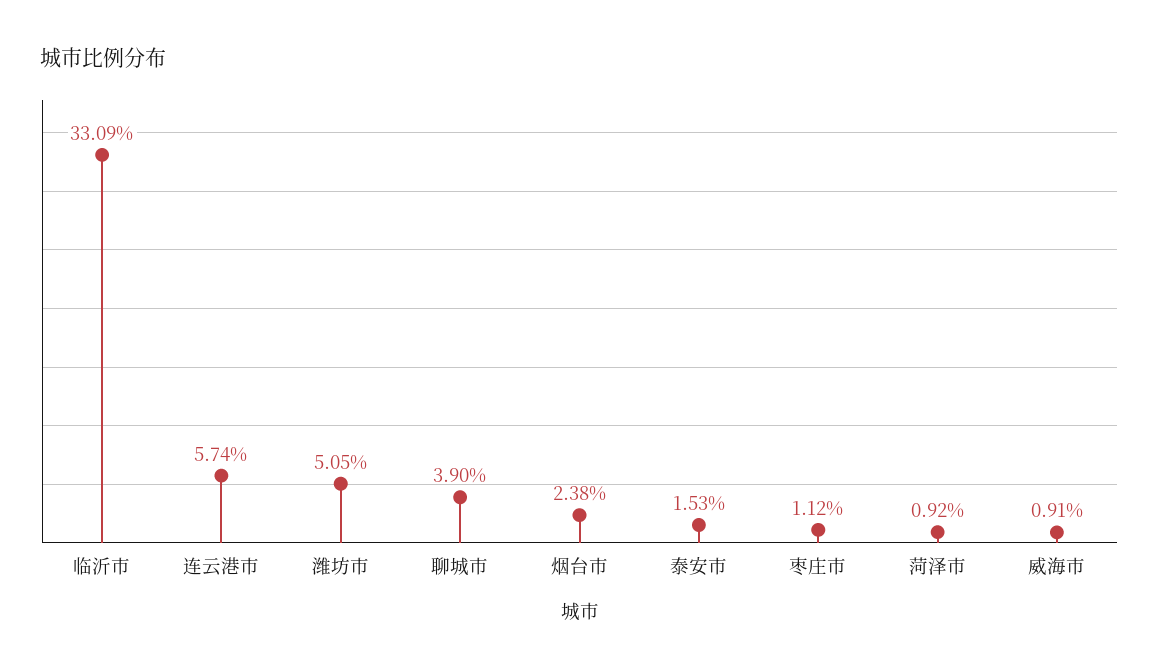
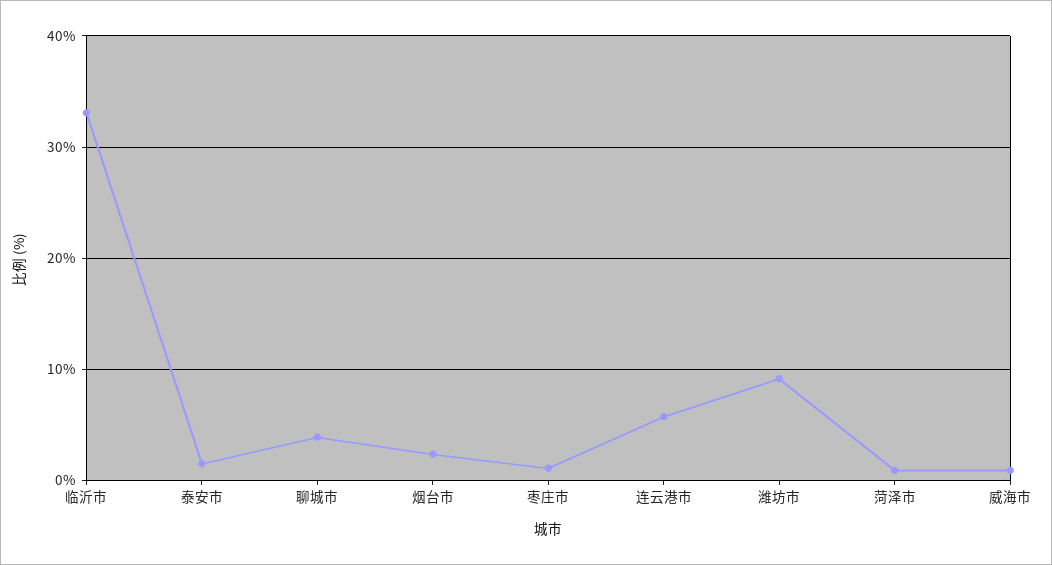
  {
    "临沂市": 33.09,
    "连云港市": 5.74,
-   "潍坊市": 5.05,
+   "潍坊市": 9,
    "聊城市": 3.9,
    "烟台市": 2.38,
    "泰安市": 1.53,
    "枣庄市": 1.12,
    "菏泽市": 0.92,
    "威海市": 0.91
  }

